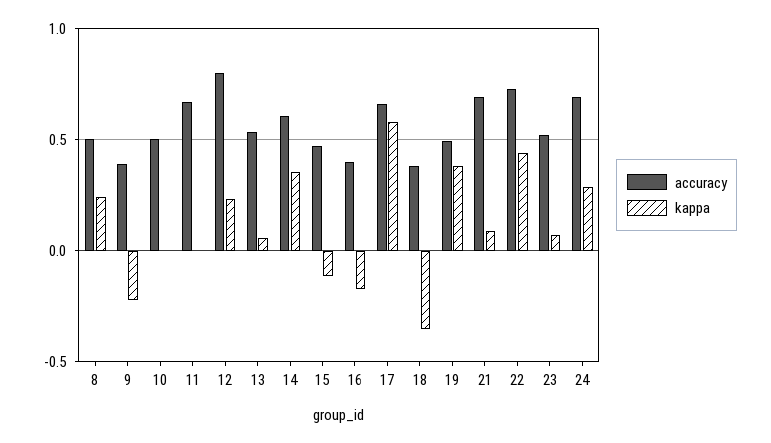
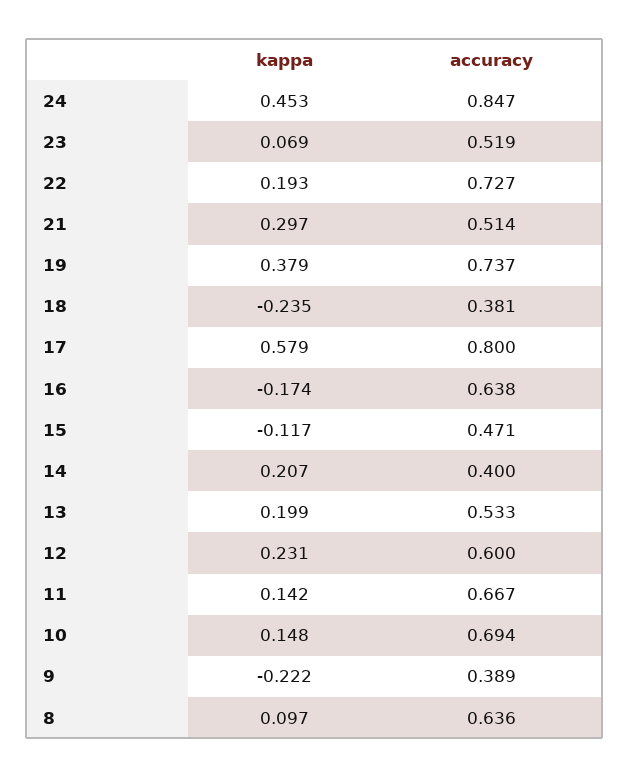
  {
    "accuracy": {
-     "8": 0.5,
+     "8": 0.636,
      "9": 0.389,
-     "10": 0.5,
+     "10": 0.694,
      "11": 0.667,
-     "12": 0.8,
+     "12": 0.6,
      "13": 0.533,
-     "14": 0.6,
+     "14": 0.4,
      "15": 0.471,
-     "16": 0.4,
+     "16": 0.638,
-     "17": 0.65,
+     "17": 0.8,
      "18": 0.381,
-     "19": 0.5,
+     "19": 0.737,
-     "21": 0.7,
+     "21": 0.514,
      "22": 0.727,
      "23": 0.519,
-     "24": 0.7
+     "24": 0.847
    },
    "kappa": {
-     "8": 0.25,
+     "8": 0.097,
      "9": -0.222,
-     "10": 0,
+     "10": 0.148,
-     "11": 0,
+     "11": 0.142,
      "12": 0.231,
-     "13": 0.05,
+     "13": 0.199,
-     "14": 0.35,
+     "14": 0.207,
      "15": -0.117,
      "16": -0.174,
      "17": 0.579,
-     "18": -0.35,
+     "18": -0.235,
      "19": 0.379,
-     "21": 0.1,
+     "21": 0.297,
-     "22": 0.45,
+     "22": 0.193,
      "23": 0.069,
-     "24": 0.3
+     "24": 0.453
    }
  }

